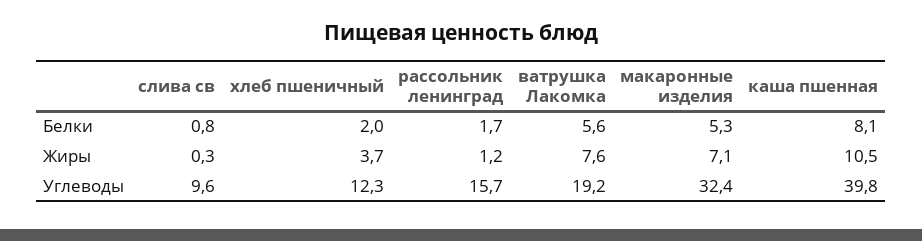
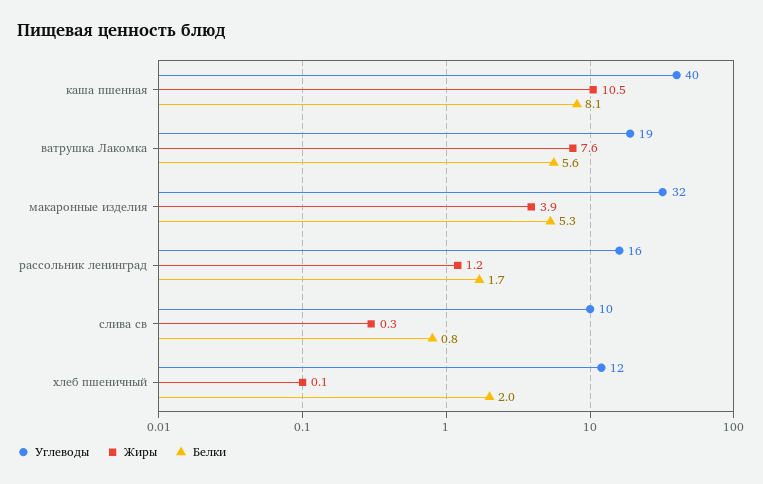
  {
    "Белки": {
      "слива св": 0.8,
      "хлеб пшеничный": 2,
      "рассольник ленинград": 1.7,
      "ватрушка Лакомка": 5.6,
      "макаронные изделия": 5.3,
      "каша пшенная": 8.1
    },
    "Жиры": {
      "слива св": 0.3,
-     "хлеб пшеничный": 3.7,
+     "хлеб пшеничный": 0.1,
      "рассольник ленинград": 1.2,
      "ватрушка Лакомка": 7.6,
-     "макаронные изделия": 7.1,
+     "макаронные изделия": 3.9,
      "каша пшенная": 10.5
    },
    "Углеводы": {
      "слива св": 9.6,
      "хлеб пшеничный": 12.3,
      "рассольник ленинград": 15.7,
      "ватрушка Лакомка": 19.2,
      "макаронные изделия": 32.4,
      "каша пшенная": 39.8
    }
  }

